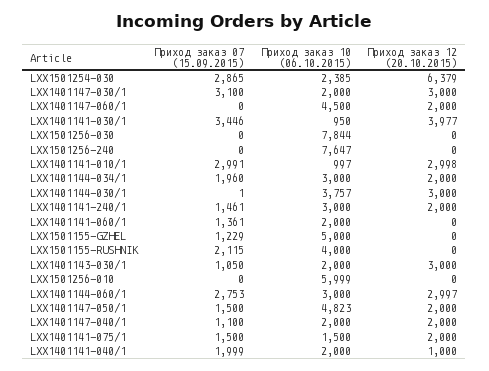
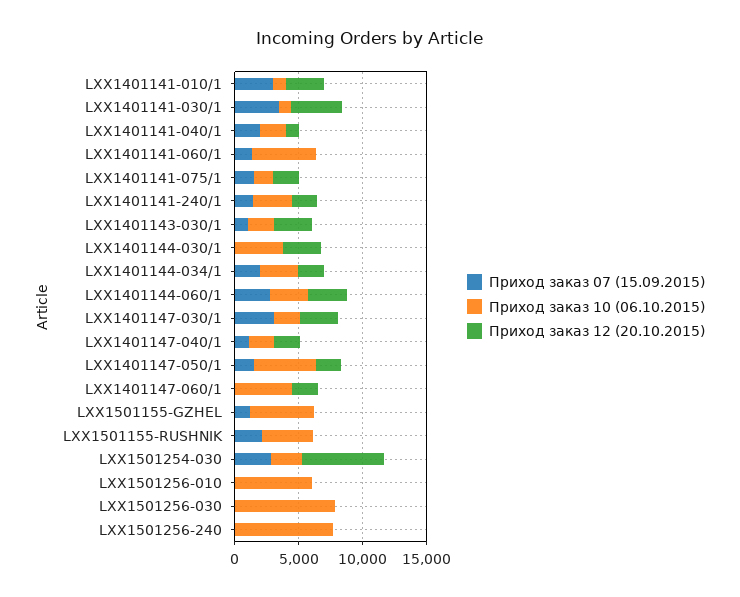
  {
    "Приход заказ 07 (15.09.2015)": {
      "LXX1501254-030": 2865,
      "LXX1401147-030/1": 3100,
      "LXX1401147-060/1": 0,
      "LXX1401141-030/1": 3446,
      "LXX1501256-030": 0,
      "LXX1501256-240": 0,
      "LXX1401141-010/1": 2991,
      "LXX1401144-034/1": 1960,
      "LXX1401144-030/1": 1,
      "LXX1401141-240/1": 1461,
      "LXX1401141-060/1": 1361,
      "LXX1501155-GZHEL": 1229,
      "LXX1501155-RUSHNIK": 2115,
      "LXX1401143-030/1": 1050,
      "LXX1501256-010": 0,
      "LXX1401144-060/1": 2753,
      "LXX1401147-050/1": 1500,
      "LXX1401147-040/1": 1100,
      "LXX1401141-075/1": 1500,
      "LXX1401141-040/1": 1999
    },
    "Приход заказ 10 (06.10.2015)": {
      "LXX1501254-030": 2385,
      "LXX1401147-030/1": 2000,
      "LXX1401147-060/1": 4500,
      "LXX1401141-030/1": 950,
      "LXX1501256-030": 7844,
      "LXX1501256-240": 7647,
      "LXX1401141-010/1": 997,
      "LXX1401144-034/1": 3000,
      "LXX1401144-030/1": 3757,
      "LXX1401141-240/1": 3000,
-     "LXX1401141-060/1": 2000,
+     "LXX1401141-060/1": 5000,
      "LXX1501155-GZHEL": 5000,
      "LXX1501155-RUSHNIK": 4000,
      "LXX1401143-030/1": 2000,
      "LXX1501256-010": 5999,
      "LXX1401144-060/1": 3000,
      "LXX1401147-050/1": 4823,
      "LXX1401147-040/1": 2000,
      "LXX1401141-075/1": 1500,
      "LXX1401141-040/1": 2000
    },
    "Приход заказ 12 (20.10.2015)": {
      "LXX1501254-030": 6379,
      "LXX1401147-030/1": 3000,
      "LXX1401147-060/1": 2000,
      "LXX1401141-030/1": 3977,
      "LXX1501256-030": 0,
      "LXX1501256-240": 0,
      "LXX1401141-010/1": 2998,
      "LXX1401144-034/1": 2000,
      "LXX1401144-030/1": 3000,
      "LXX1401141-240/1": 2000,
      "LXX1401141-060/1": 0,
      "LXX1501155-GZHEL": 0,
      "LXX1501155-RUSHNIK": 0,
      "LXX1401143-030/1": 3000,
      "LXX1501256-010": 0,
      "LXX1401144-060/1": 2997,
      "LXX1401147-050/1": 2000,
      "LXX1401147-040/1": 2000,
      "LXX1401141-075/1": 2000,
      "LXX1401141-040/1": 1000
    }
  }

